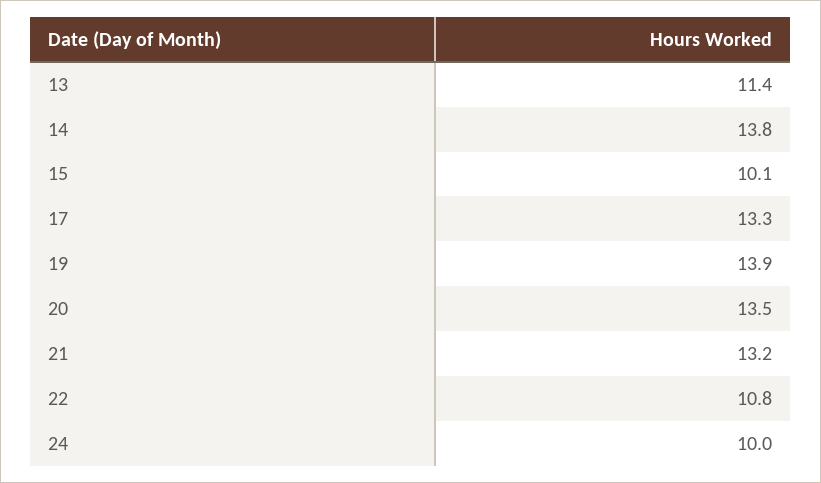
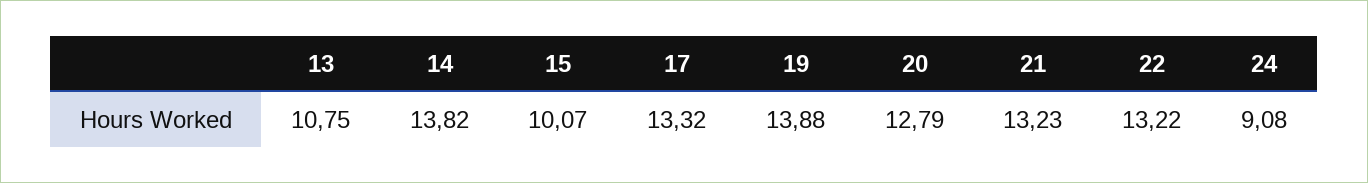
  {
-   "13": 11.4,
+   "13": 10.75,
    "14": 13.82,
    "15": 10.07,
    "17": 13.32,
    "19": 13.88,
-   "20": 13.5,
+   "20": 12.79,
    "21": 13.23,
-   "22": 10.8,
+   "22": 13.22,
-   "24": 10
+   "24": 9.08
  }

